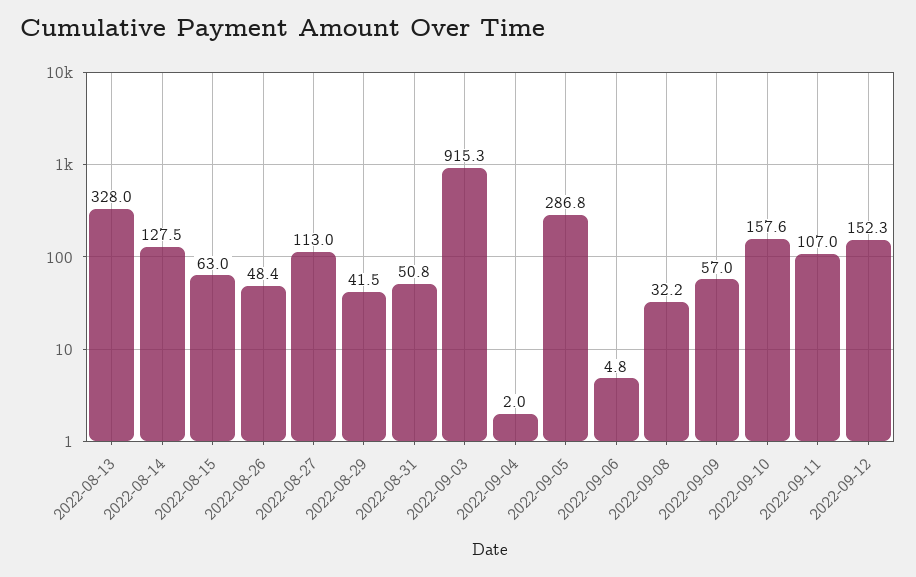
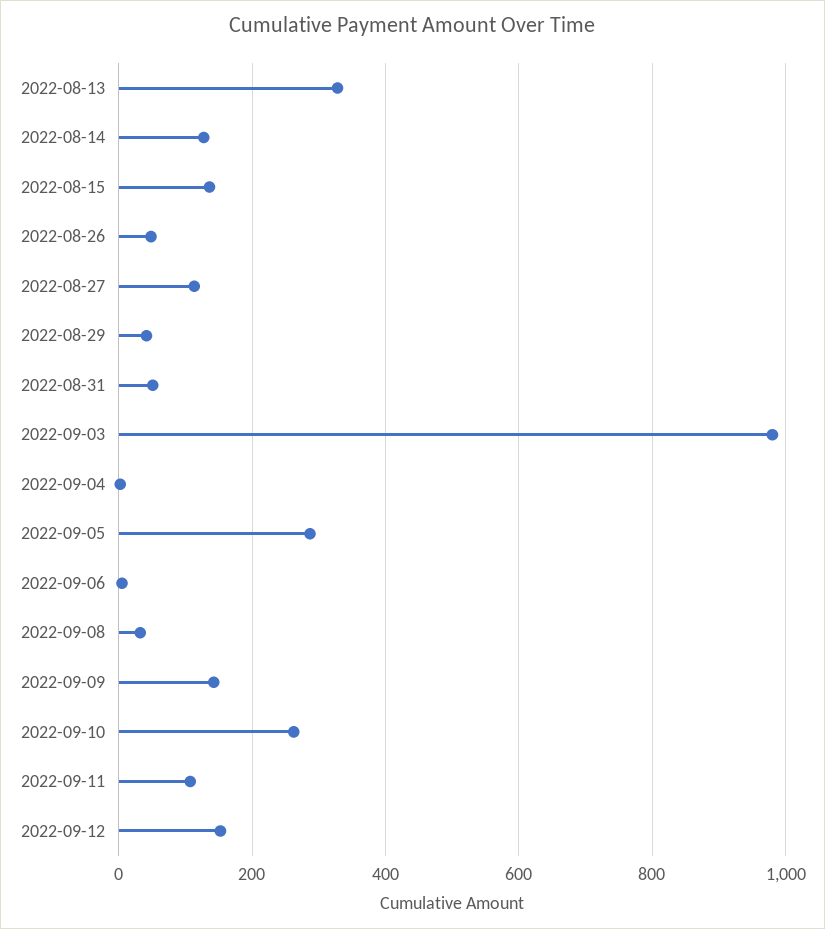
  {
    "2022-08-13": 328,
    "2022-08-14": 127.5,
-   "2022-08-15": 63,
+   "2022-08-15": 140,
    "2022-08-26": 48.4,
    "2022-08-27": 113,
    "2022-08-29": 41.5,
    "2022-08-31": 50.8,
-   "2022-09-03": 915.3,
+   "2022-09-03": 980,
    "2022-09-04": 2,
    "2022-09-05": 286.8,
    "2022-09-06": 4.8,
    "2022-09-08": 32.2,
-   "2022-09-09": 57,
+   "2022-09-09": 140,
-   "2022-09-10": 157.6,
+   "2022-09-10": 260,
    "2022-09-11": 107,
    "2022-09-12": 152.3
  }

